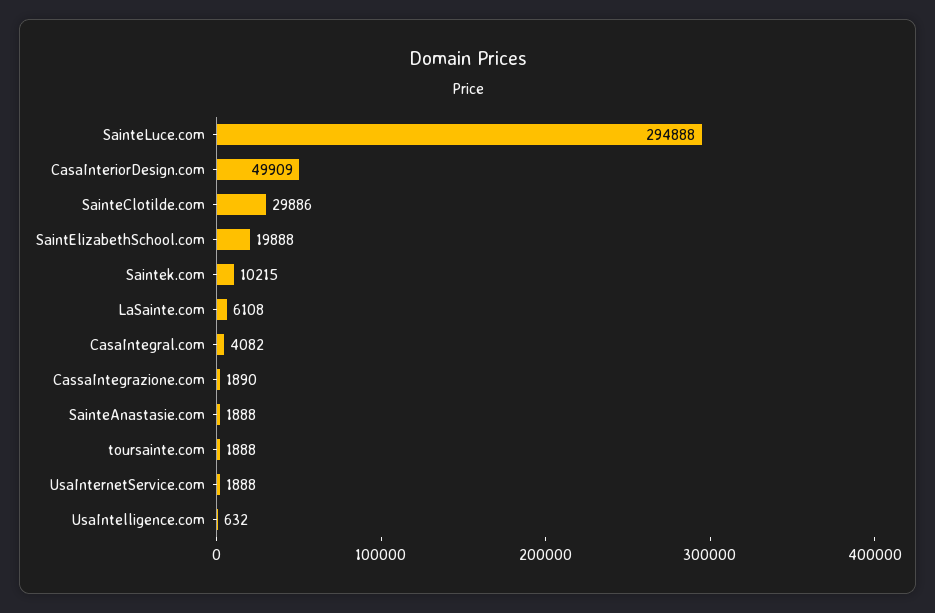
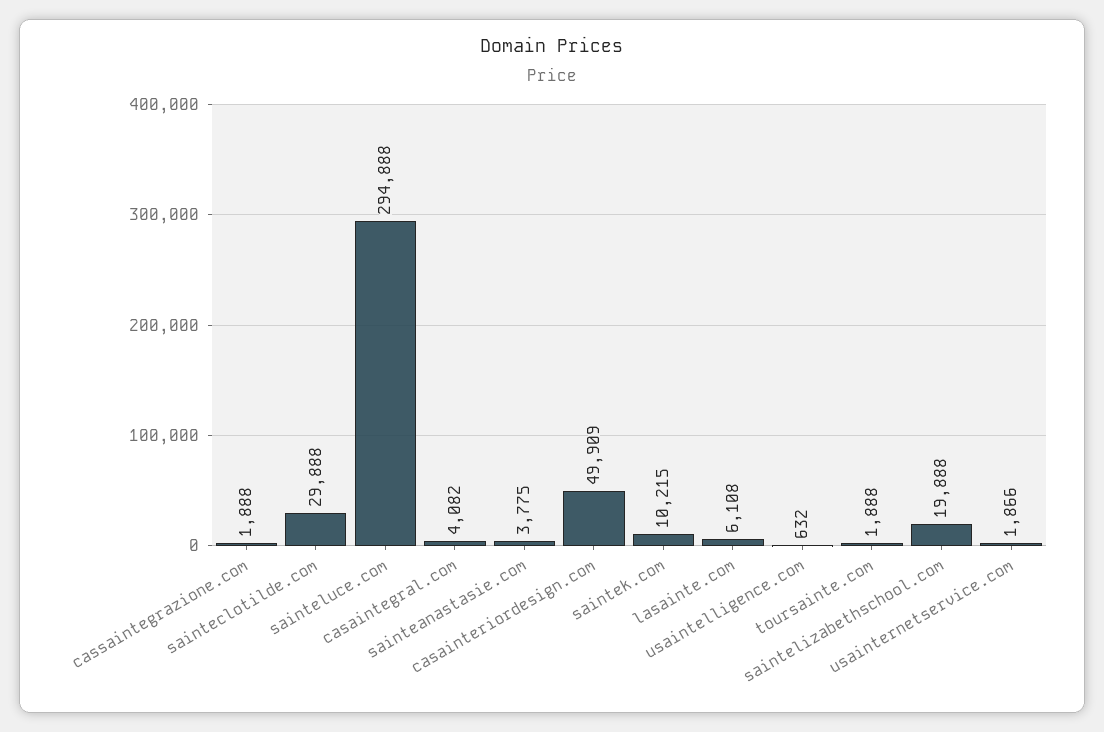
  {
    "SainteLuce.com": 294888,
    "CasaInteriorDesign.com": 49909,
-   "SainteClotilde.com": 29886,
+   "SainteClotilde.com": 29888,
    "SaintElizabethSchool.com": 19888,
    "Saintek.com": 10215,
    "LaSainte.com": 6108,
    "CasaIntegral.com": 4082,
-   "CassaIntegrazione.com": 1890,
+   "CassaIntegrazione.com": 1888,
-   "SainteAnastasie.com": 1888,
+   "SainteAnastasie.com": 3775,
    "toursainte.com": 1888,
-   "UsaInternetService.com": 1888,
+   "UsaInternetService.com": 1866,
    "UsaIntelligence.com": 632
  }

